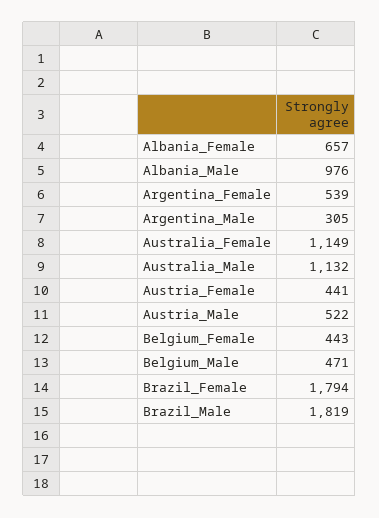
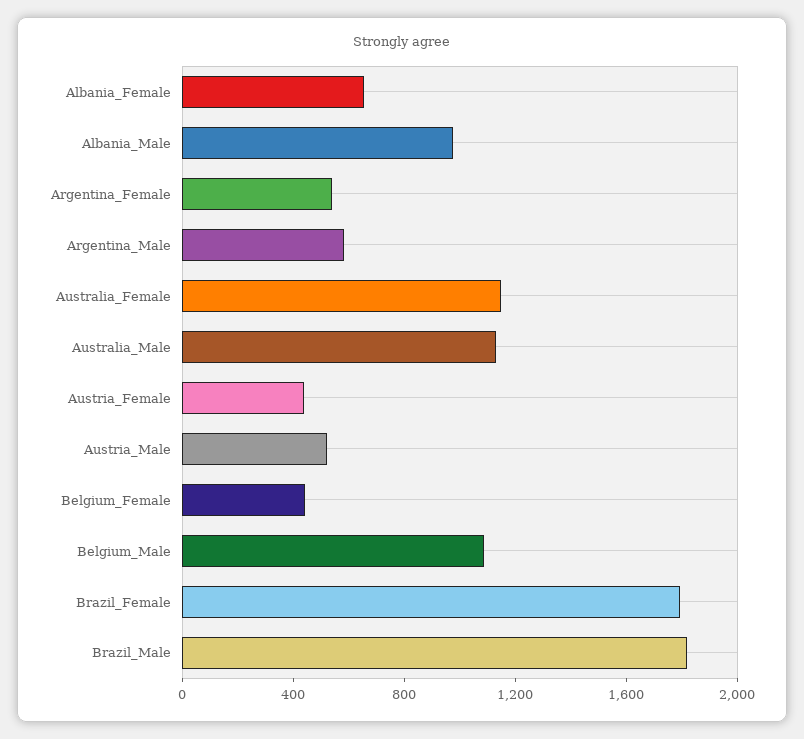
  {
    "Albania_Female": 657,
    "Albania_Male": 976,
    "Argentina_Female": 539,
-   "Argentina_Male": 305,
+   "Argentina_Male": 600,
    "Australia_Female": 1149,
    "Australia_Male": 1132,
    "Austria_Female": 441,
    "Austria_Male": 522,
    "Belgium_Female": 443,
-   "Belgium_Male": 471,
+   "Belgium_Male": 1100,
    "Brazil_Female": 1794,
    "Brazil_Male": 1819
  }

